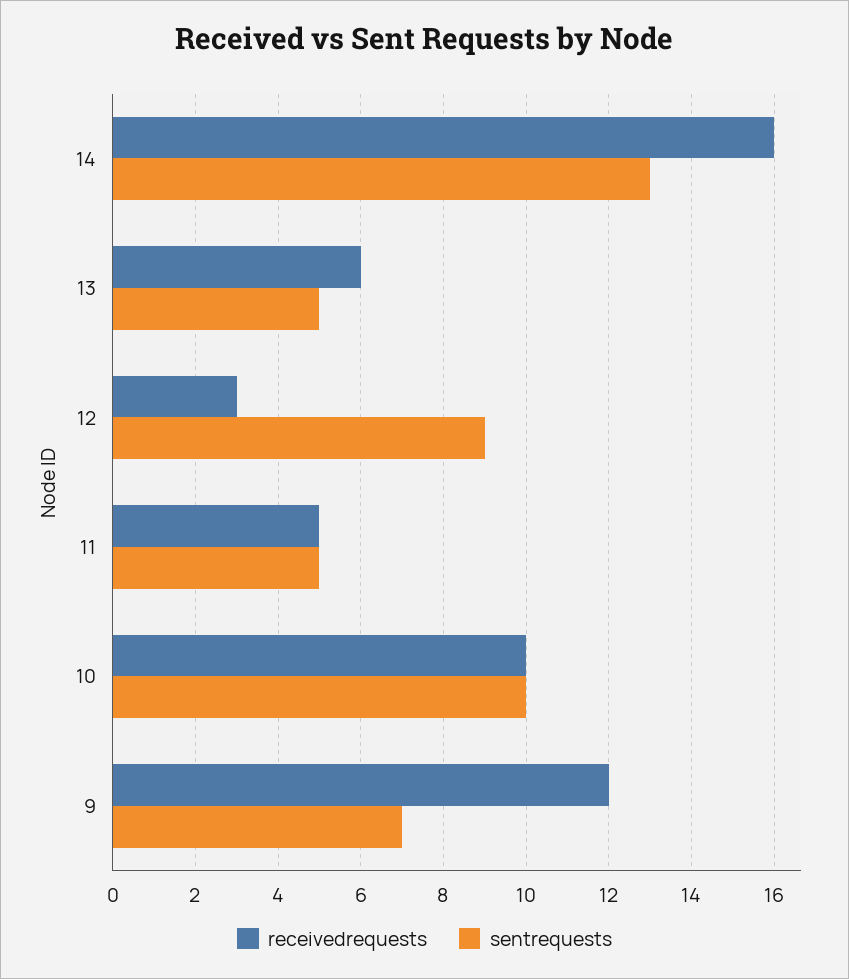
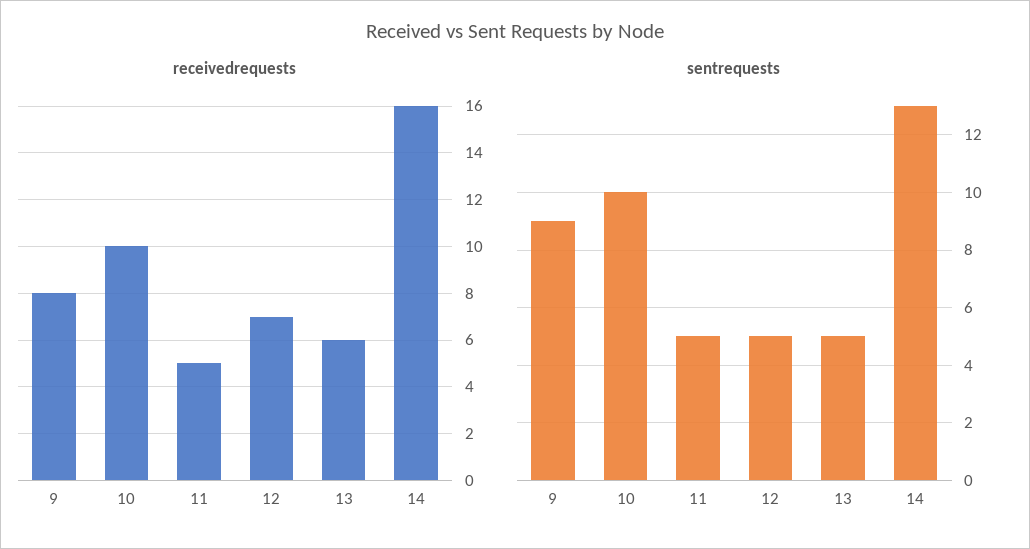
  {
    "receivedrequests": {
      "14": 16,
      "13": 6,
-     "12": 3,
+     "12": 7,
      "11": 5,
      "10": 10,
-     "9": 12
+     "9": 8
    },
    "sentrequests": {
      "14": 13,
      "13": 5,
-     "12": 9,
+     "12": 5,
      "11": 5,
      "10": 10,
-     "9": 7
+     "9": 9
    }
  }

